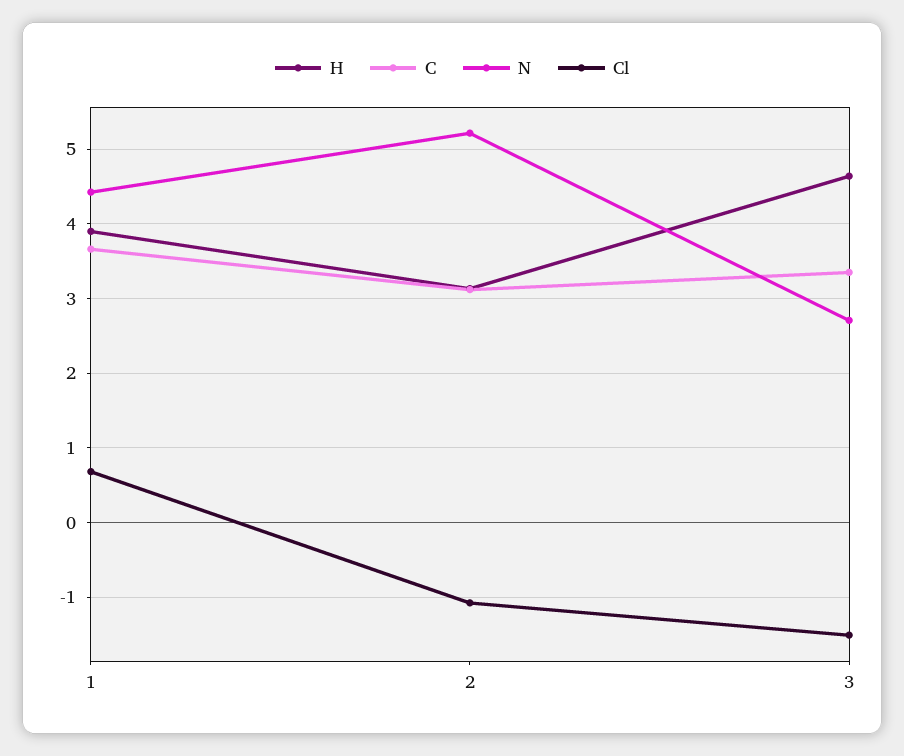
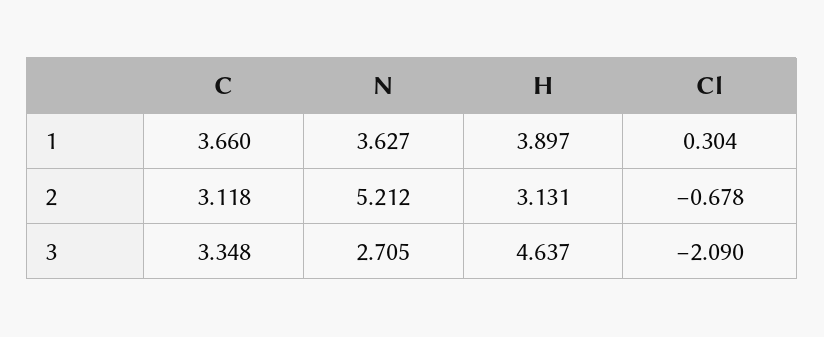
  {
    "H": {
      "1": 3.897,
      "2": 3.131,
      "3": 4.637
    },
    "C": {
      "1": 3.66,
      "2": 3.118,
      "3": 3.348
    },
    "N": {
-     "1": 4.4,
+     "1": 3.627,
      "2": 5.212,
      "3": 2.705
    },
    "Cl": {
-     "1": 0.7,
+     "1": 0.304,
-     "2": -1.1,
+     "2": -0.678,
-     "3": -1.5
+     "3": -2.09
    }
  }

